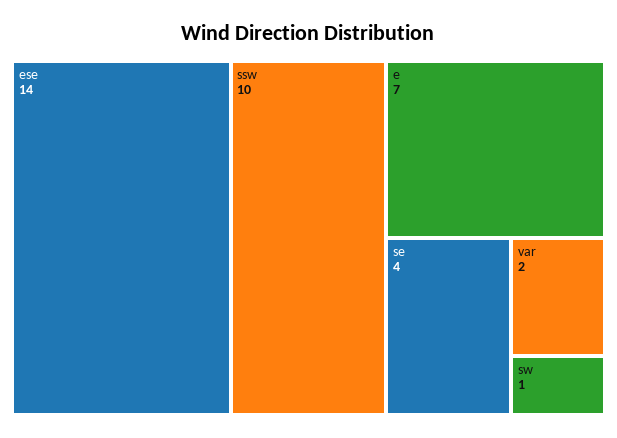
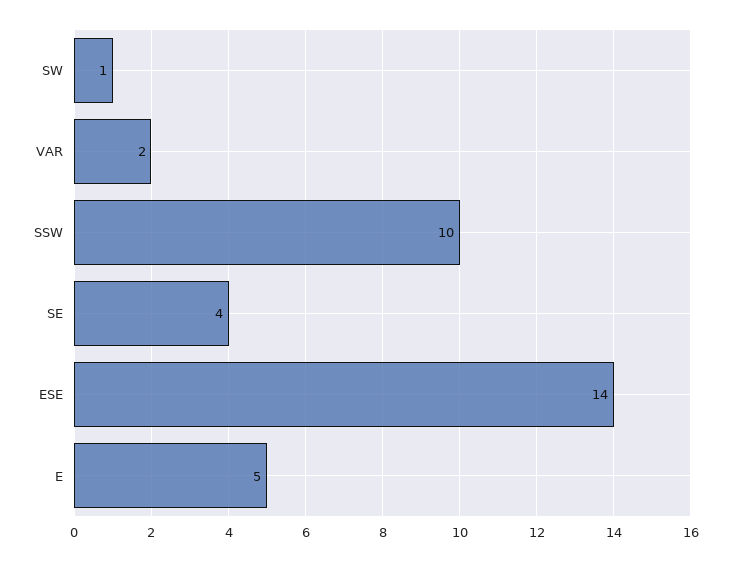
  {
    "ese": 14,
    "ssw": 10,
-   "e": 7,
+   "e": 5,
    "se": 4,
    "var": 2,
    "sw": 1
  }

